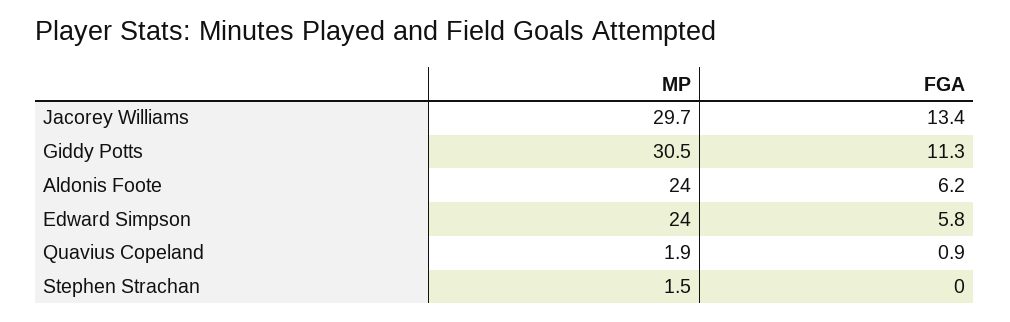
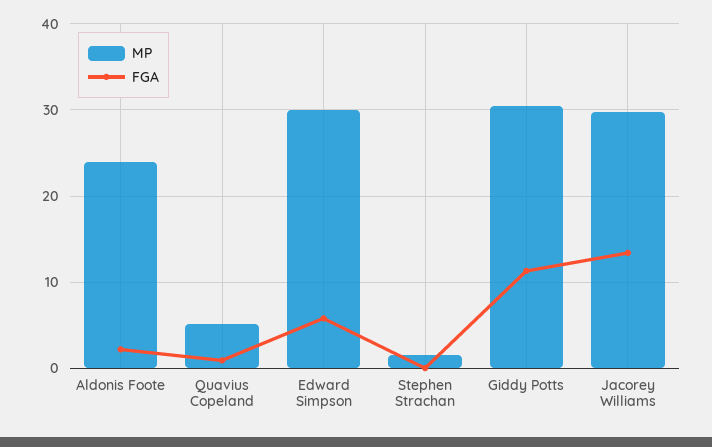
  {
    "MP": {
      "Jacorey Williams": 29.7,
      "Giddy Potts": 30.5,
      "Aldonis Foote": 24,
-     "Edward Simpson": 24,
+     "Edward Simpson": 30,
-     "Quavius Copeland": 1.9,
+     "Quavius Copeland": 5,
      "Stephen Strachan": 1.5
    },
    "FGA": {
      "Jacorey Williams": 13.4,
      "Giddy Potts": 11.3,
-     "Aldonis Foote": 6.2,
+     "Aldonis Foote": 2,
      "Edward Simpson": 5.8,
      "Quavius Copeland": 0.9,
      "Stephen Strachan": 0
    }
  }

